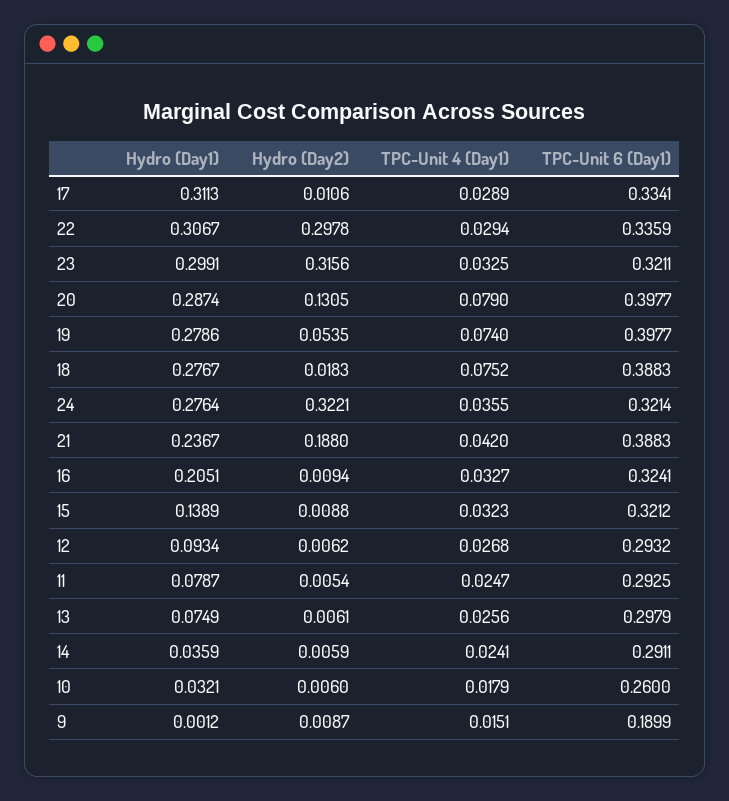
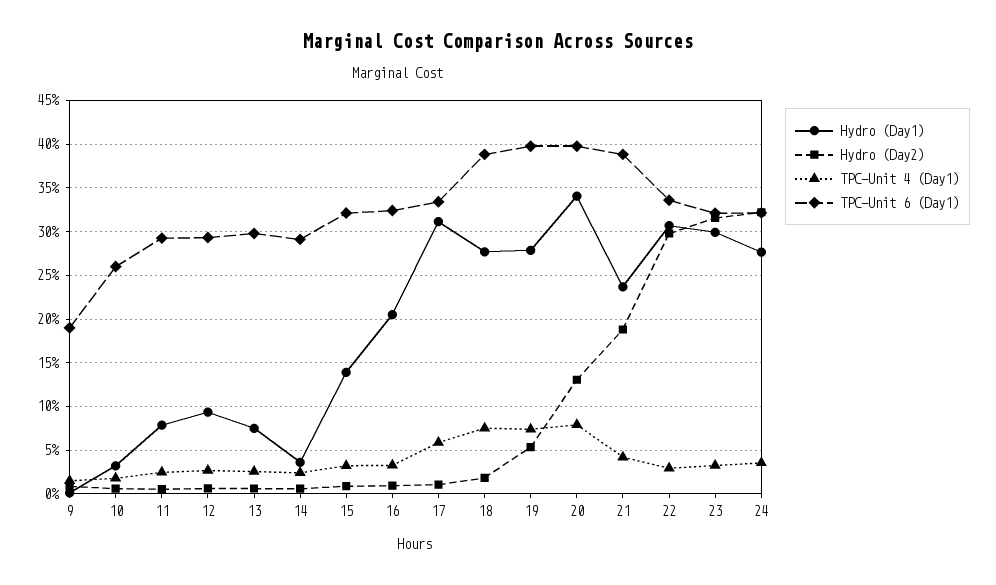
  {
    "Hydro (Day1)": {
      "17": 0.3113,
      "22": 0.3067,
      "23": 0.2991,
-     "20": 0.2874,
+     "20": 0.34,
      "19": 0.2786,
      "18": 0.2767,
      "24": 0.2764,
      "21": 0.2367,
      "16": 0.2051,
      "15": 0.1389,
      "12": 0.0934,
      "11": 0.0787,
      "13": 0.0749,
      "14": 0.0359,
      "10": 0.0321,
      "9": 0.0012
    },
    "Hydro (Day2)": {
      "17": 0.0106,
      "22": 0.2978,
      "23": 0.3156,
      "20": 0.1305,
      "19": 0.0535,
      "18": 0.0183,
      "24": 0.3221,
      "21": 0.188,
      "16": 0.0094,
      "15": 0.0088,
      "12": 0.0062,
      "11": 0.0054,
      "13": 0.0061,
      "14": 0.0059,
      "10": 0.006,
      "9": 0.0087
    },
    "TPC-Unit 4 (Day1)": {
-     "17": 0.0289,
+     "17": 0.06,
      "22": 0.0294,
      "23": 0.0325,
      "20": 0.079,
      "19": 0.074,
      "18": 0.0752,
      "24": 0.0355,
      "21": 0.042,
      "16": 0.0327,
      "15": 0.0323,
      "12": 0.0268,
      "11": 0.0247,
      "13": 0.0256,
      "14": 0.0241,
      "10": 0.0179,
      "9": 0.0151
    },
    "TPC-Unit 6 (Day1)": {
      "17": 0.3341,
      "22": 0.3359,
      "23": 0.3211,
      "20": 0.3977,
      "19": 0.3977,
      "18": 0.3883,
      "24": 0.3214,
      "21": 0.3883,
      "16": 0.3241,
      "15": 0.3212,
      "12": 0.2932,
      "11": 0.2925,
      "13": 0.2979,
      "14": 0.2911,
      "10": 0.26,
      "9": 0.1899
    }
  }

